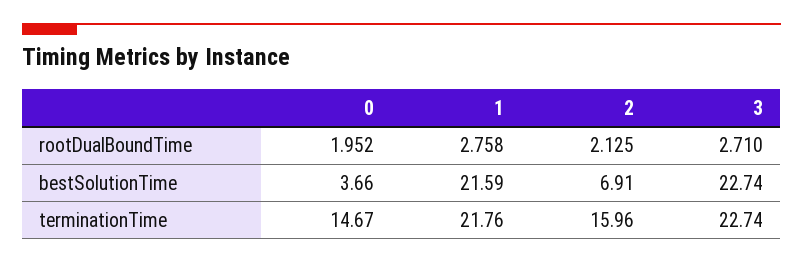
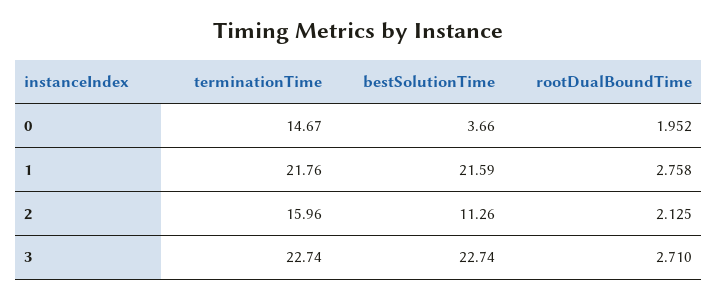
  {
    "0": {
      "rootDualBoundTime": 1.952,
      "bestSolutionTime": 3.66,
      "terminationTime": 14.67
    },
    "1": {
      "rootDualBoundTime": 2.758,
      "bestSolutionTime": 21.59,
      "terminationTime": 21.76
    },
    "2": {
      "rootDualBoundTime": 2.125,
-     "bestSolutionTime": 6.91,
+     "bestSolutionTime": 11.26,
      "terminationTime": 15.96
    },
    "3": {
      "rootDualBoundTime": 2.71,
      "bestSolutionTime": 22.74,
      "terminationTime": 22.74
    }
  }

